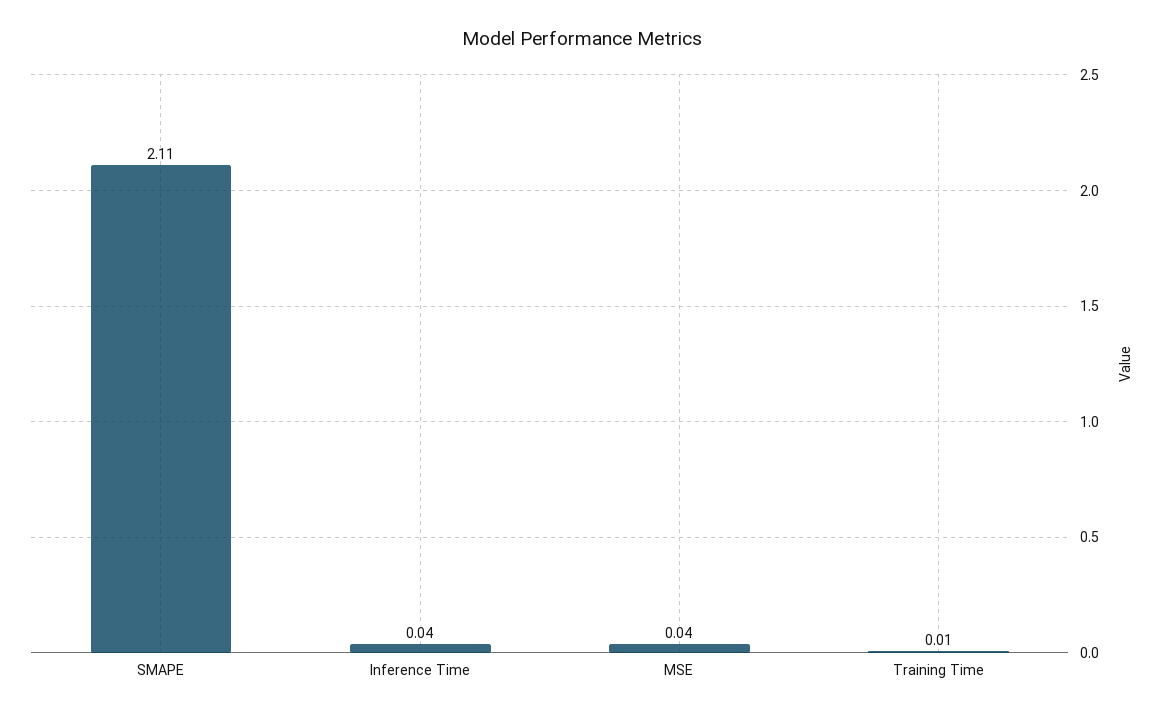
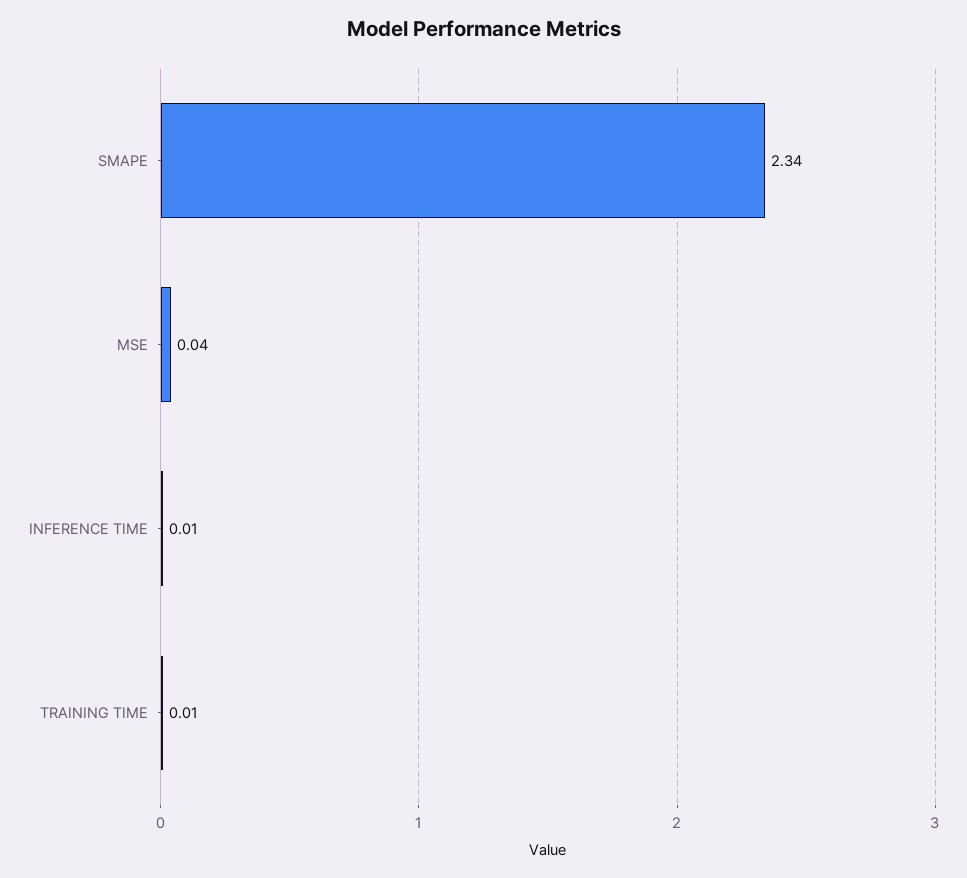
  {
-   "SMAPE": 2.11,
+   "SMAPE": 2.34,
-   "Inference Time": 0.04,
+   "Inference Time": 0.01,
    "MSE": 0.04,
    "Training Time": 0.01
  }

